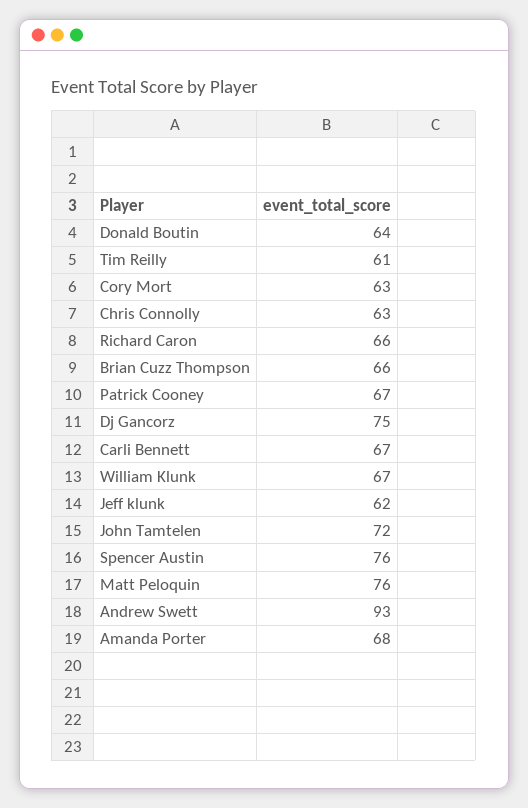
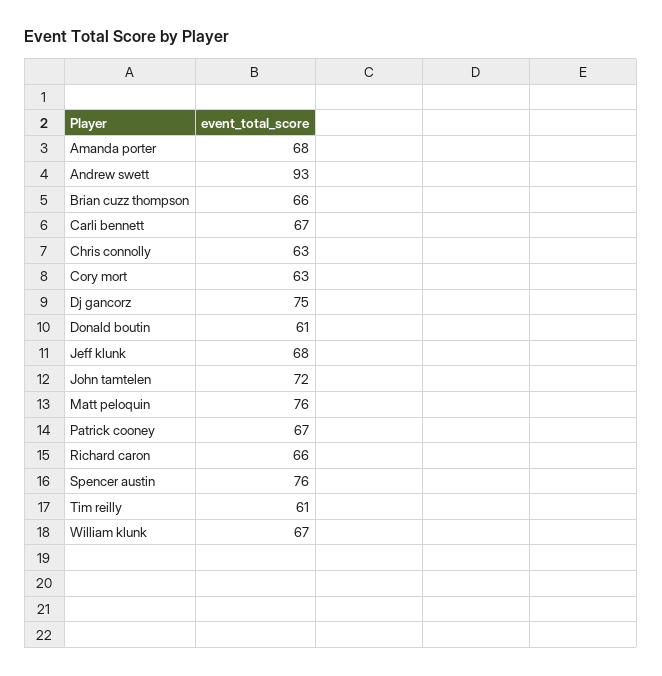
  {
-   "Donald Boutin": 64,
+   "Donald Boutin": 61,
    "Tim Reilly": 61,
    "Cory Mort": 63,
    "Chris Connolly": 63,
    "Richard Caron": 66,
    "Brian Cuzz Thompson": 66,
    "Patrick Cooney": 67,
    "Dj Gancorz": 75,
    "Carli Bennett": 67,
    "William Klunk": 67,
-   "Jeff klunk": 62,
+   "Jeff klunk": 68,
    "John Tamtelen": 72,
    "Spencer Austin": 76,
    "Matt Peloquin": 76,
    "Andrew Swett": 93,
    "Amanda Porter": 68
  }

